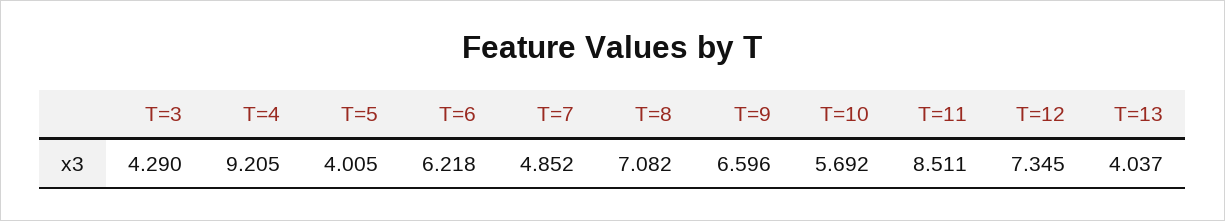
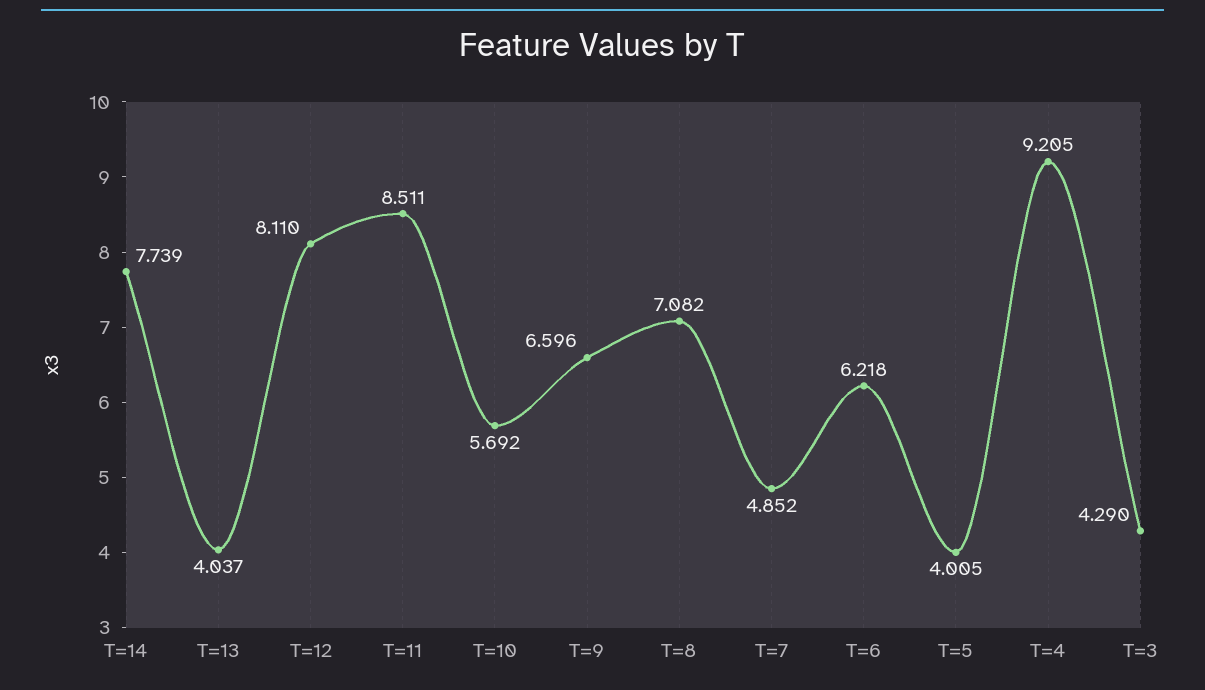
  {
    "T=3": 4.29,
    "T=4": 9.205,
    "T=5": 4.005,
    "T=6": 6.218,
    "T=7": 4.852,
    "T=8": 7.082,
    "T=9": 6.596,
    "T=10": 5.692,
    "T=11": 8.511,
-   "T=12": 7.345,
+   "T=12": 8.11,
-   "T=13": 4.037
+   "T=13": 4.037,
+   "T=14": 7.739
  }

